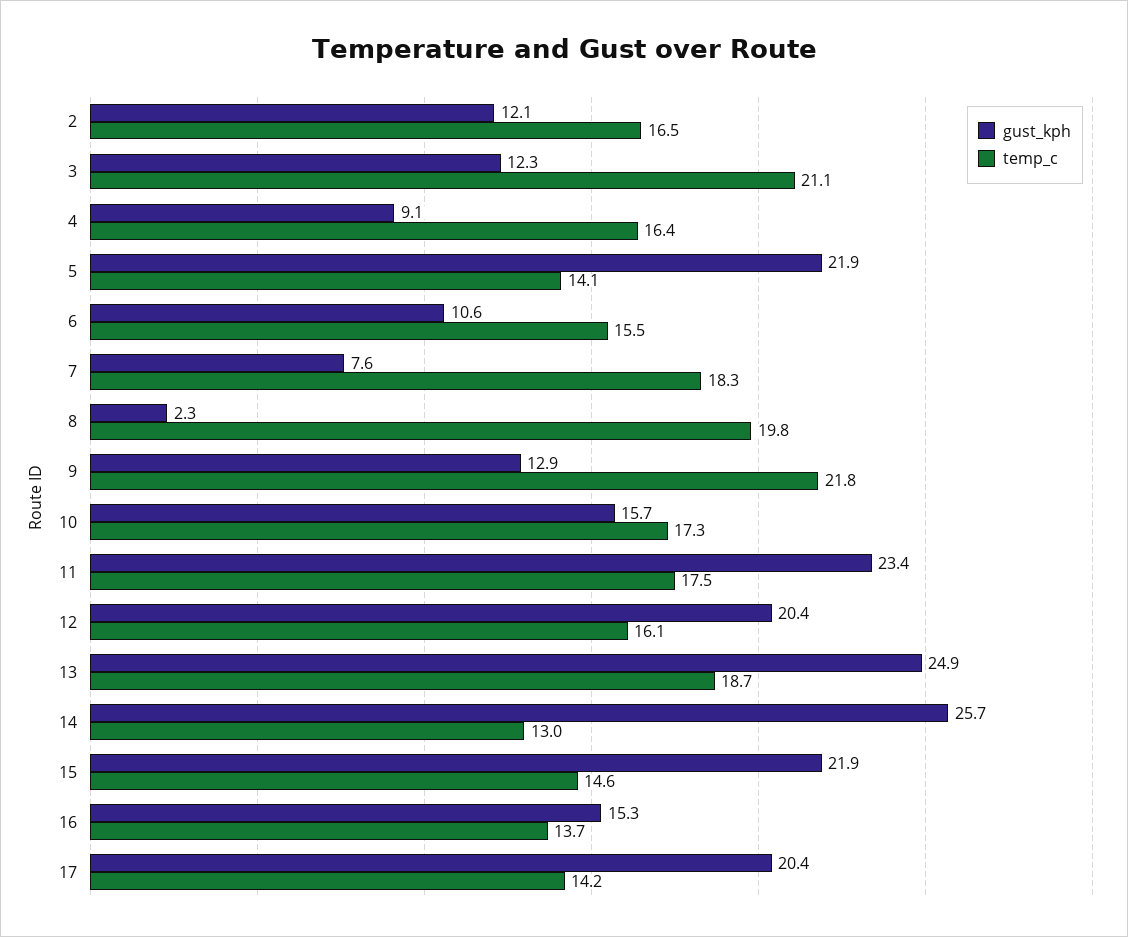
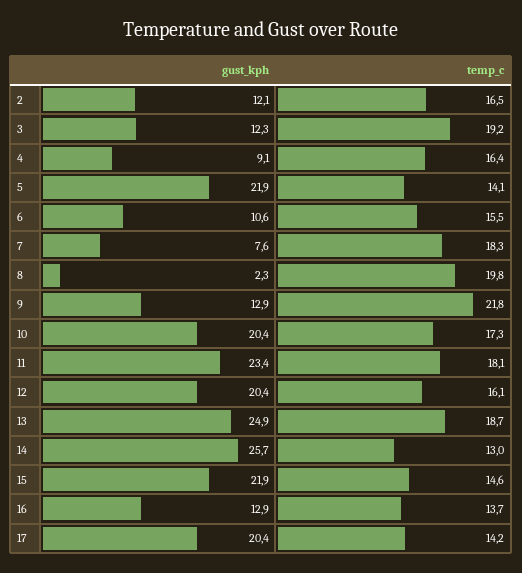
  {
    "gust_kph": {
      "2": 12.1,
      "3": 12.3,
      "4": 9.1,
      "5": 21.9,
      "6": 10.6,
      "7": 7.6,
      "8": 2.3,
      "9": 12.9,
-     "10": 15.7,
+     "10": 20.4,
      "11": 23.4,
      "12": 20.4,
      "13": 24.9,
      "14": 25.7,
      "15": 21.9,
-     "16": 15.3,
+     "16": 12.9,
      "17": 20.4
    },
    "temp_c": {
      "2": 16.5,
-     "3": 21.1,
+     "3": 19.2,
      "4": 16.4,
      "5": 14.1,
      "6": 15.5,
      "7": 18.3,
      "8": 19.8,
      "9": 21.8,
      "10": 17.3,
-     "11": 17.5,
+     "11": 18.1,
      "12": 16.1,
      "13": 18.7,
      "14": 13,
      "15": 14.6,
      "16": 13.7,
      "17": 14.2
    }
  }

